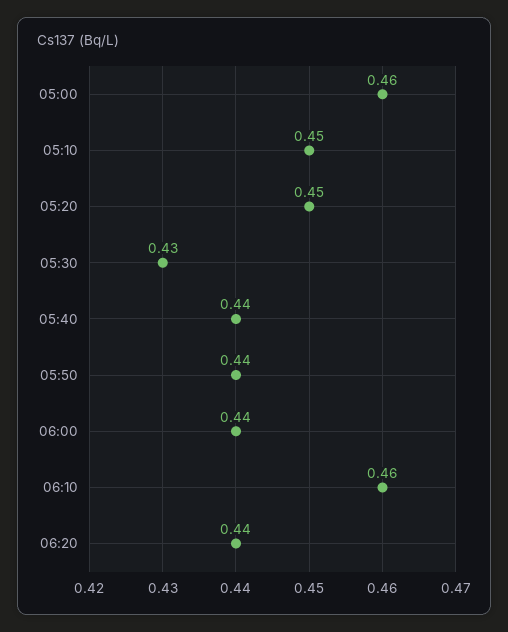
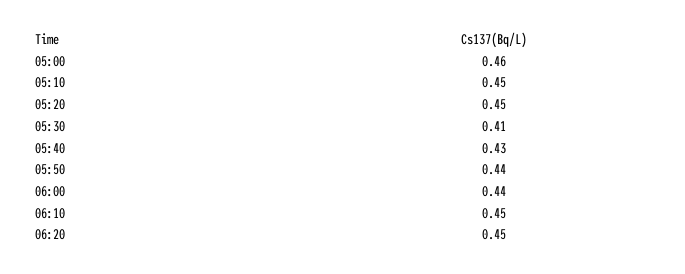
  {
    "05:00": 0.46,
    "05:10": 0.45,
    "05:20": 0.45,
-   "05:30": 0.43,
+   "05:30": 0.41,
-   "05:40": 0.44,
+   "05:40": 0.43,
    "05:50": 0.44,
    "06:00": 0.44,
-   "06:10": 0.46,
+   "06:10": 0.45,
-   "06:20": 0.44
+   "06:20": 0.45
  }

